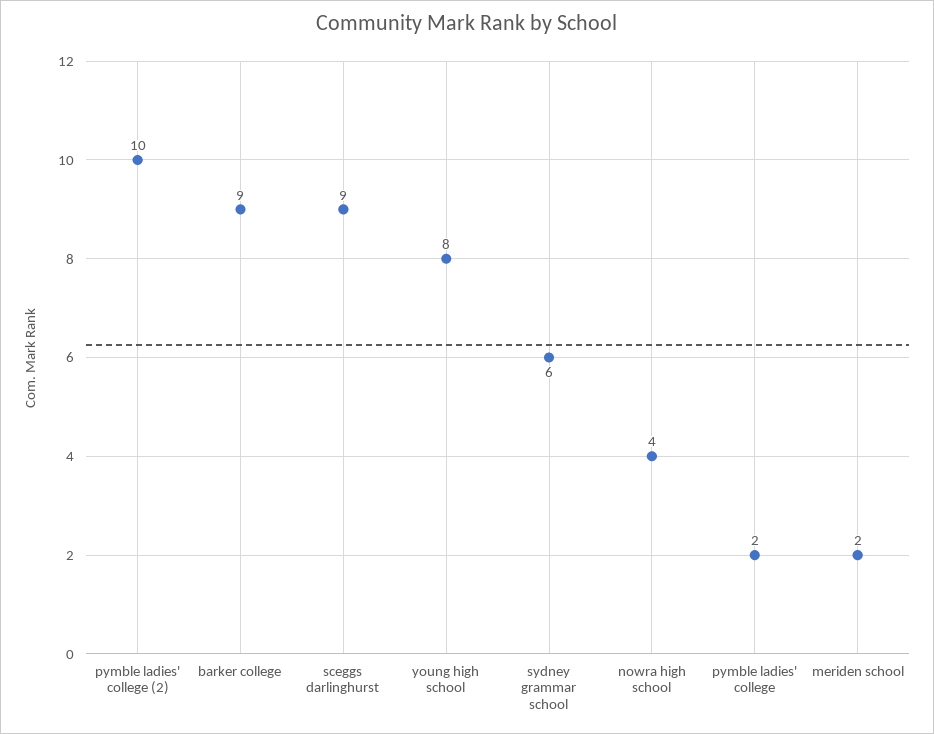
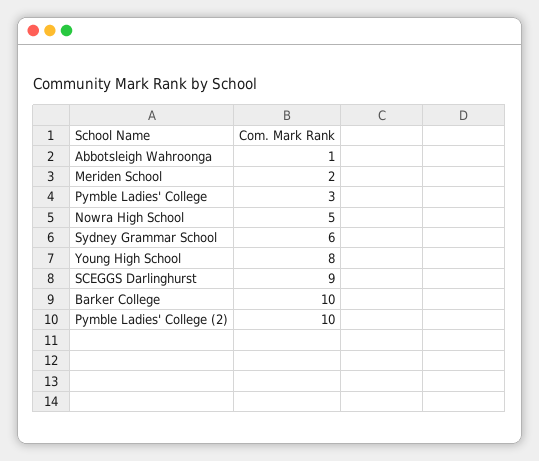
  {
    "pymble ladies' college (2)": 10,
-   "barker college": 9,
+   "barker college": 10,
    "sceggs darlinghurst": 9,
    "young high school": 8,
    "sydney grammar school": 6,
-   "nowra high school": 4,
+   "nowra high school": 5,
-   "pymble ladies' college": 2,
+   "pymble ladies' college": 3,
-   "meriden school": 2
+   "meriden school": 2,
+   "Abbotsleigh Wahroonga": 1
  }

